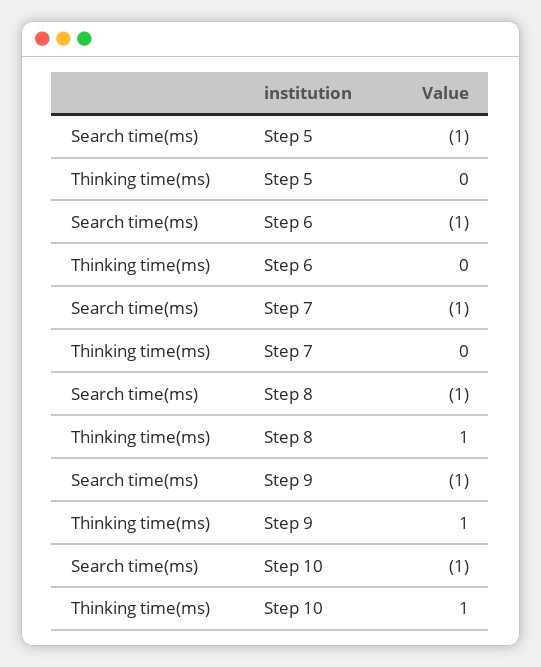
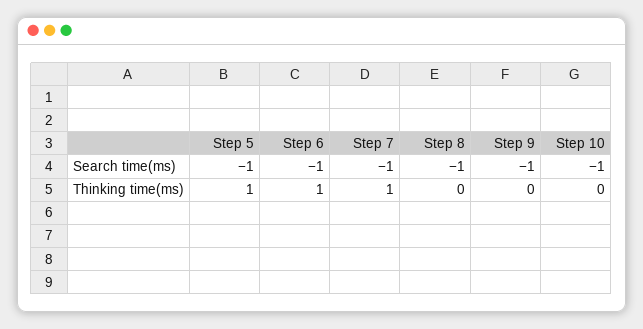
  {
    "Search time(ms)": {
      "Step 5": -1,
      "Step 6": -1,
      "Step 7": -1,
      "Step 8": -1,
      "Step 9": -1,
      "Step 10": -1
    },
    "Thinking time(ms)": {
-     "Step 5": 0,
+     "Step 5": 1,
-     "Step 6": 0,
+     "Step 6": 1,
-     "Step 7": 0,
+     "Step 7": 1,
-     "Step 8": 1,
+     "Step 8": 0,
-     "Step 9": 1,
+     "Step 9": 0,
-     "Step 10": 1
+     "Step 10": 0
    }
  }

